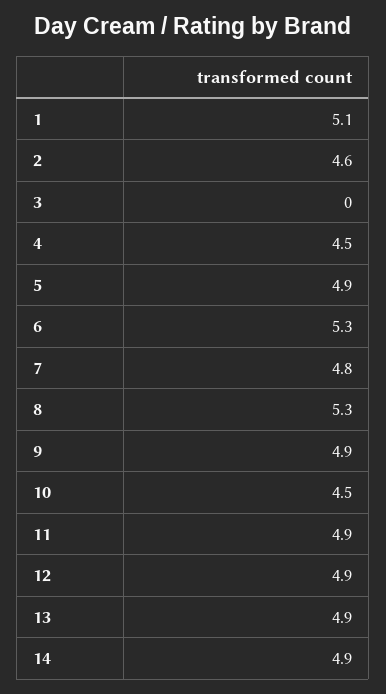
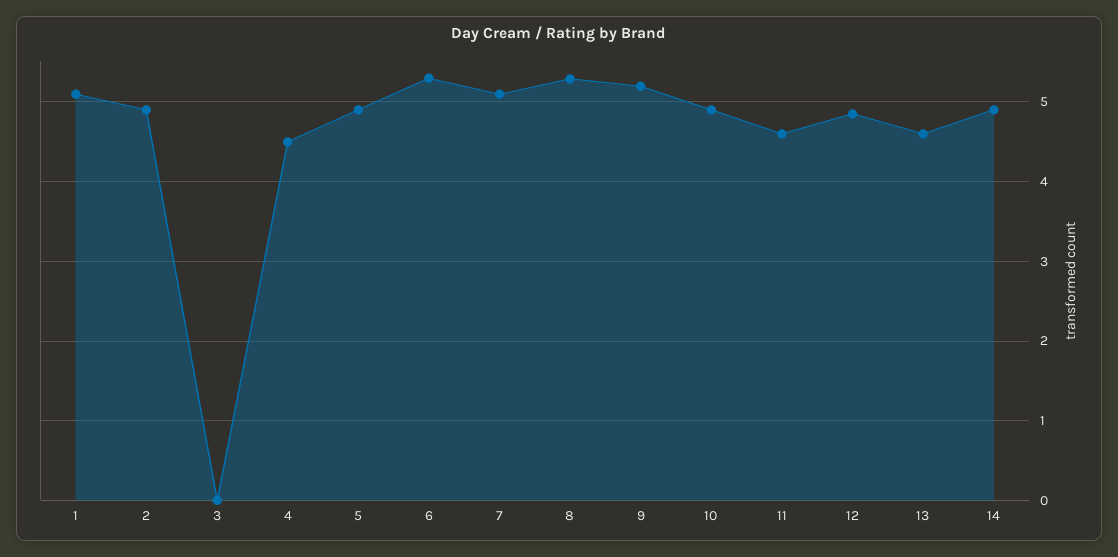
  {
    "1": 5.1,
-   "2": 4.6,
+   "2": 4.9,
    "3": 0,
    "4": 4.5,
    "5": 4.9,
    "6": 5.3,
-   "7": 4.8,
+   "7": 5.1,
    "8": 5.3,
-   "9": 4.9,
+   "9": 5.2,
-   "10": 4.5,
+   "10": 4.9,
-   "11": 4.9,
+   "11": 4.6,
    "12": 4.9,
-   "13": 4.9,
+   "13": 4.6,
    "14": 4.9
  }

